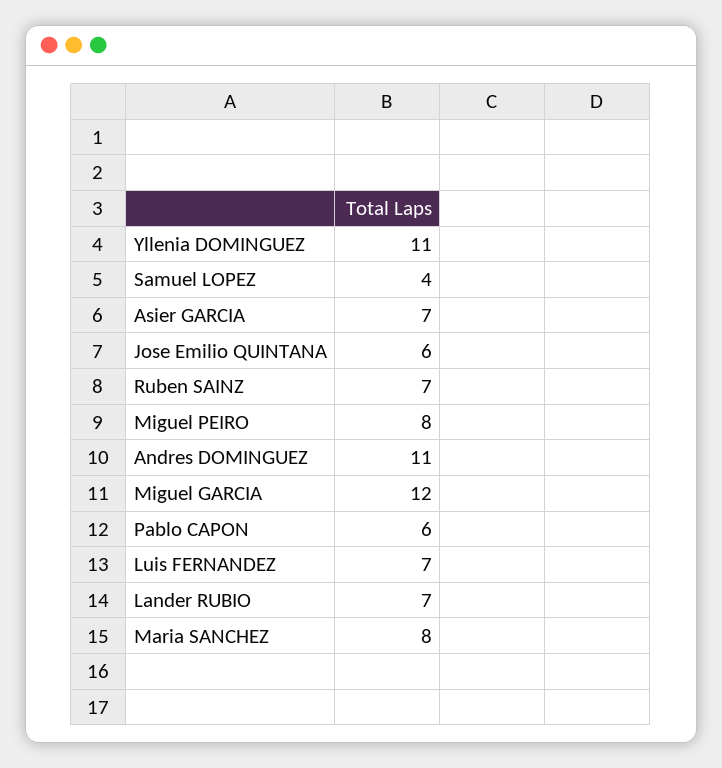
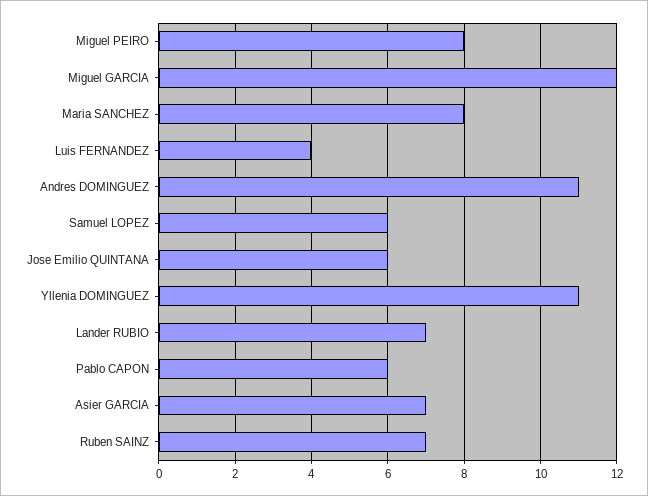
  {
    "Yllenia DOMINGUEZ": 11,
-   "Samuel LOPEZ": 4,
+   "Samuel LOPEZ": 6,
    "Asier GARCIA": 7,
    "Jose Emilio QUINTANA": 6,
    "Ruben SAINZ": 7,
    "Miguel PEIRO": 8,
    "Andres DOMINGUEZ": 11,
    "Miguel GARCIA": 12,
    "Pablo CAPON": 6,
-   "Luis FERNANDEZ": 7,
+   "Luis FERNANDEZ": 4,
    "Lander RUBIO": 7,
    "Maria SANCHEZ": 8
  }

